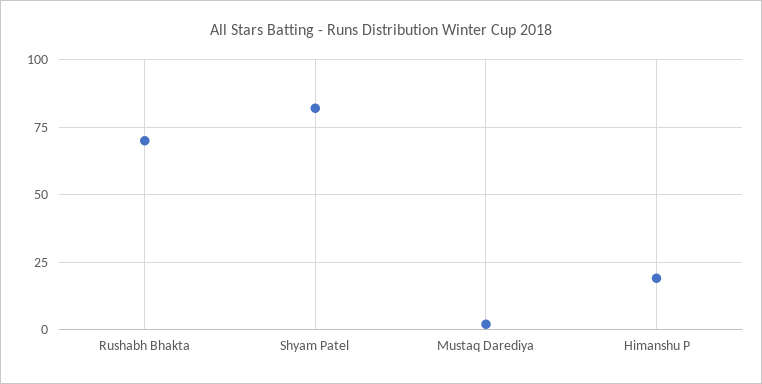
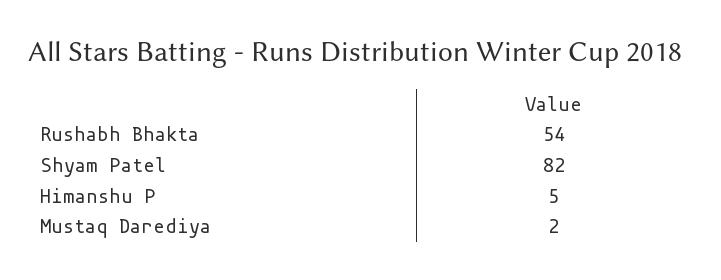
  {
-   "Rushabh Bhakta": 70,
+   "Rushabh Bhakta": 54,
    "Shyam Patel": 82,
    "Mustaq Darediya": 2,
-   "Himanshu P": 20
+   "Himanshu P": 5
  }

